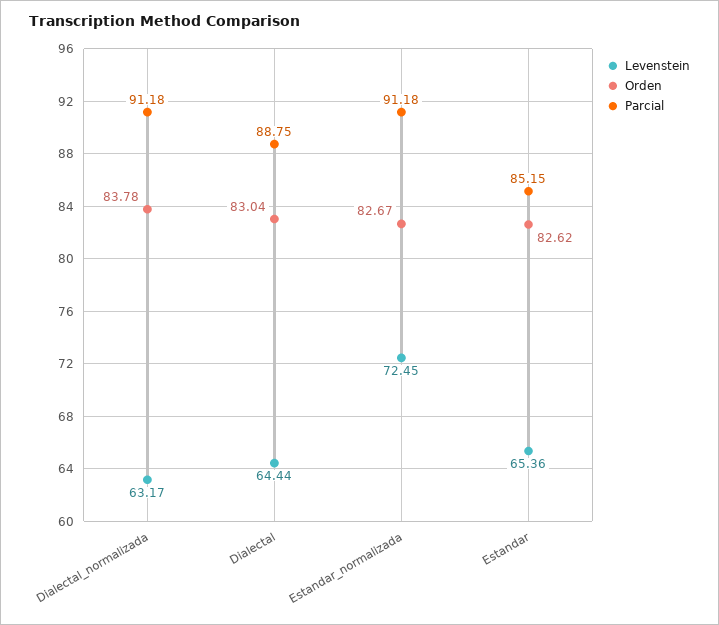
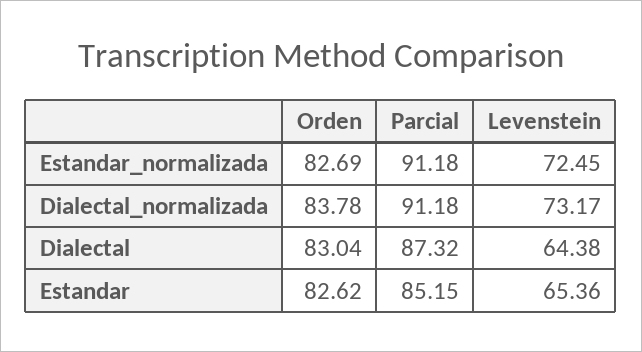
  {
    "Levenstein": {
-     "Dialectal_normalizada": 63.17,
+     "Dialectal_normalizada": 73.17,
-     "Dialectal": 64.44,
+     "Dialectal": 64.38,
      "Estandar_normalizada": 72.45,
      "Estandar": 65.36
    },
    "Orden": {
      "Dialectal_normalizada": 83.78,
      "Dialectal": 83.04,
-     "Estandar_normalizada": 82.67,
+     "Estandar_normalizada": 82.69,
      "Estandar": 82.62
    },
    "Parcial": {
      "Dialectal_normalizada": 91.18,
-     "Dialectal": 88.75,
+     "Dialectal": 87.32,
      "Estandar_normalizada": 91.18,
      "Estandar": 85.15
    }
  }

